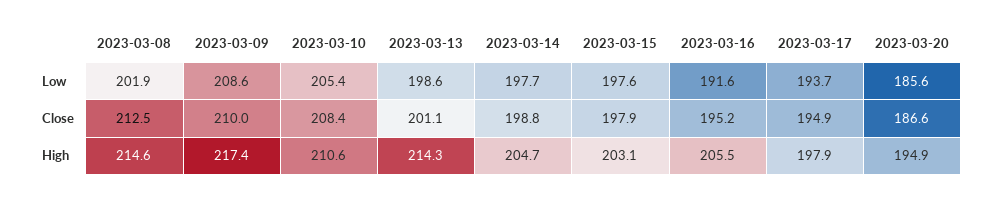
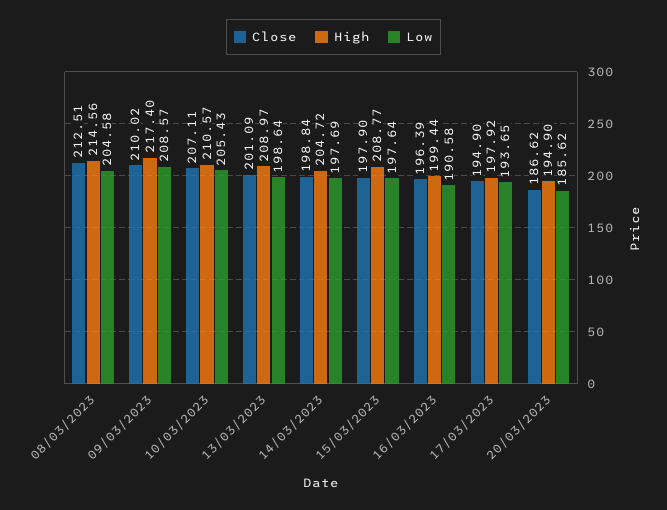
  {
    "Low": {
-     "2023-03-08": 201.9,
+     "2023-03-08": 204.58,
      "2023-03-09": 208.57,
      "2023-03-10": 205.43,
      "2023-03-13": 198.64,
      "2023-03-14": 197.69,
      "2023-03-15": 197.64,
-     "2023-03-16": 191.6,
+     "2023-03-16": 190.58,
      "2023-03-17": 193.65,
      "2023-03-20": 185.62
    },
    "Close": {
      "2023-03-08": 212.51,
      "2023-03-09": 210.02,
-     "2023-03-10": 208.4,
+     "2023-03-10": 207.11,
      "2023-03-13": 201.09,
      "2023-03-14": 198.84,
      "2023-03-15": 197.9,
-     "2023-03-16": 195.2,
+     "2023-03-16": 196.39,
      "2023-03-17": 194.9,
      "2023-03-20": 186.62
    },
    "High": {
      "2023-03-08": 214.56,
      "2023-03-09": 217.4,
      "2023-03-10": 210.57,
-     "2023-03-13": 214.3,
+     "2023-03-13": 208.97,
      "2023-03-14": 204.72,
-     "2023-03-15": 203.1,
+     "2023-03-15": 208.77,
-     "2023-03-16": 205.5,
+     "2023-03-16": 199.44,
      "2023-03-17": 197.92,
      "2023-03-20": 194.9
    }
  }

